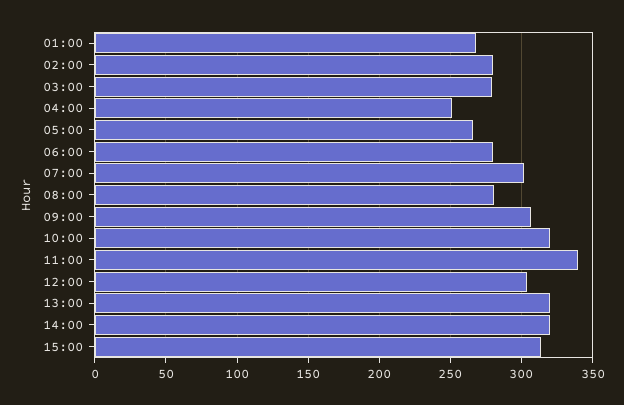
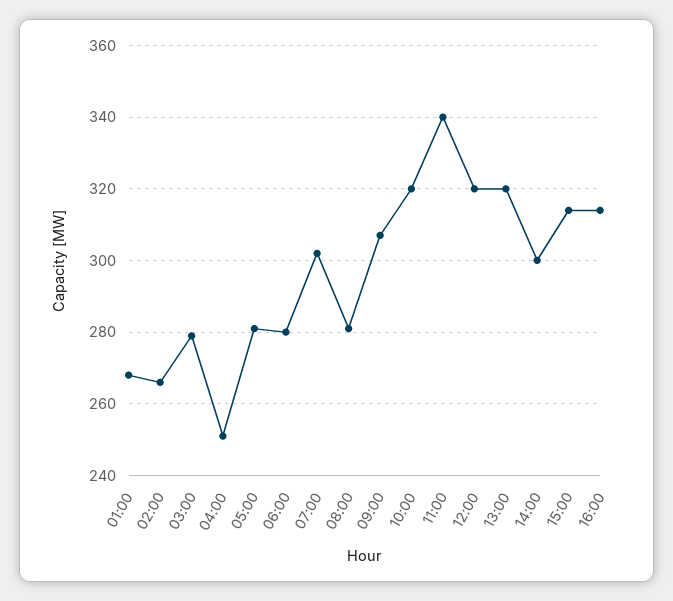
  {
    "01:00": 270,
-   "02:00": 280,
+   "02:00": 265,
    "03:00": 280,
    "04:00": 250,
-   "05:00": 265,
+   "05:00": 280,
    "06:00": 280,
    "07:00": 300,
    "08:00": 280,
    "09:00": 305,
    "10:00": 320,
    "11:00": 340,
-   "12:00": 305,
+   "12:00": 320,
    "13:00": 320,
-   "14:00": 320,
+   "14:00": 300,
-   "15:00": 315
+   "15:00": 315,
+   "16:00": 315
  }

